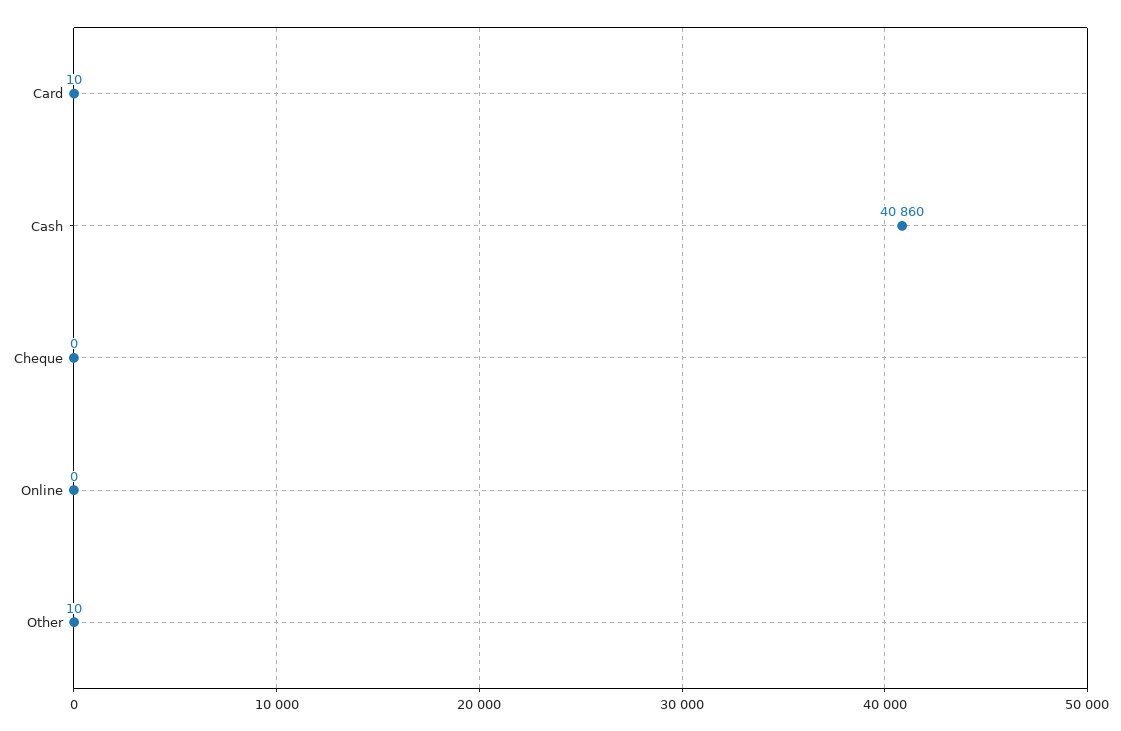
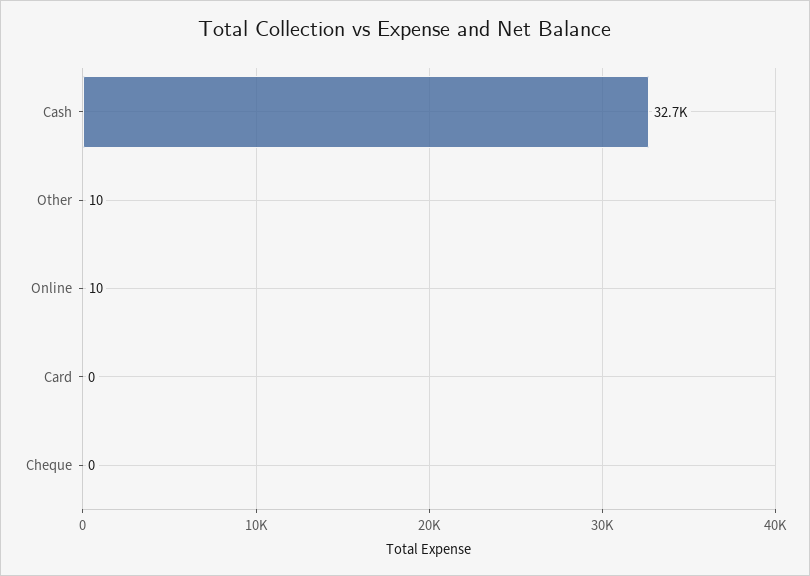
  {
-   "Card": 10,
+   "Card": 0,
-   "Cash": 40860,
+   "Cash": 32700,
    "Cheque": 0,
-   "Online": 0,
+   "Online": 10,
    "Other": 10
  }

